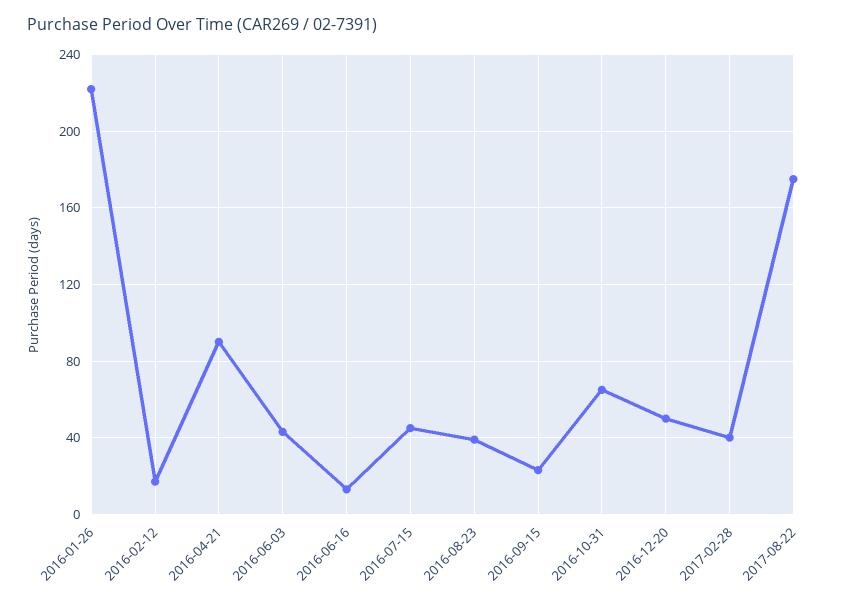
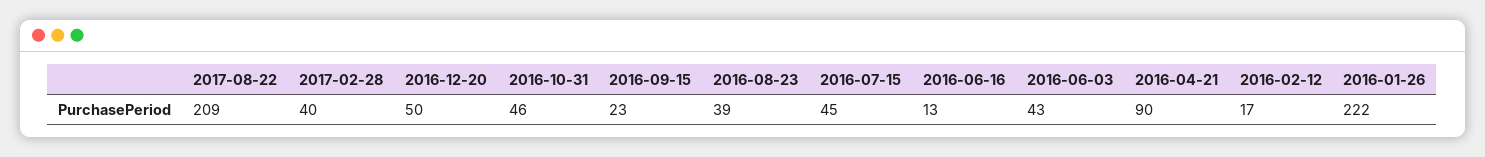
  {
    "2016-01-26": 222,
    "2016-02-12": 17,
    "2016-04-21": 90,
    "2016-06-03": 43,
    "2016-06-16": 13,
    "2016-07-15": 45,
    "2016-08-23": 39,
    "2016-09-15": 23,
-   "2016-10-31": 65,
+   "2016-10-31": 46,
    "2016-12-20": 50,
    "2017-02-28": 40,
-   "2017-08-22": 175
+   "2017-08-22": 209
  }

